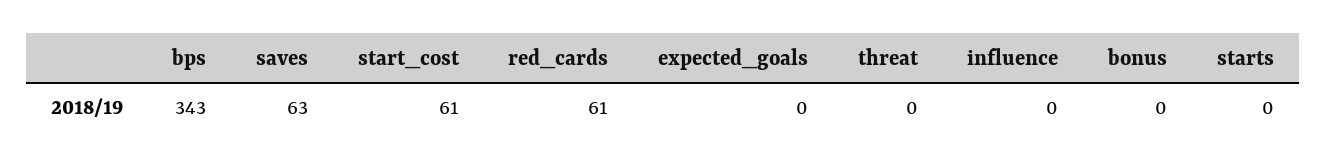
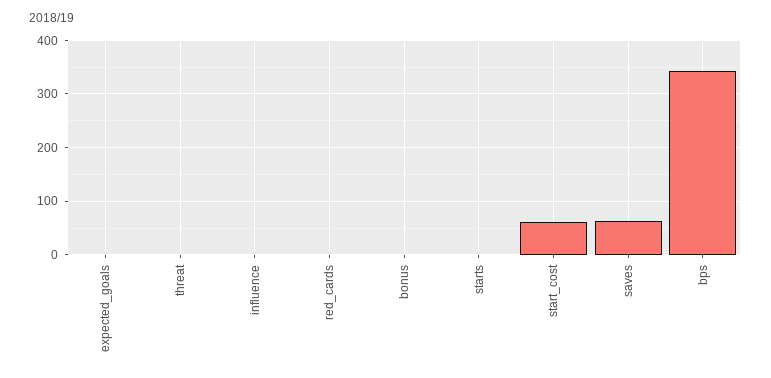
  {
    "bps": 343,
    "saves": 63,
    "start_cost": 61,
-   "red_cards": 61,
+   "red_cards": 0,
    "expected_goals": 0,
    "threat": 0,
    "influence": 0,
    "bonus": 0,
    "starts": 0
  }

